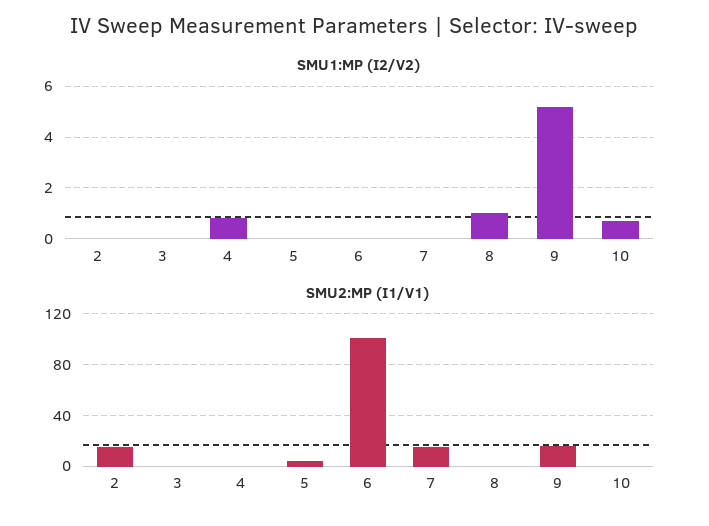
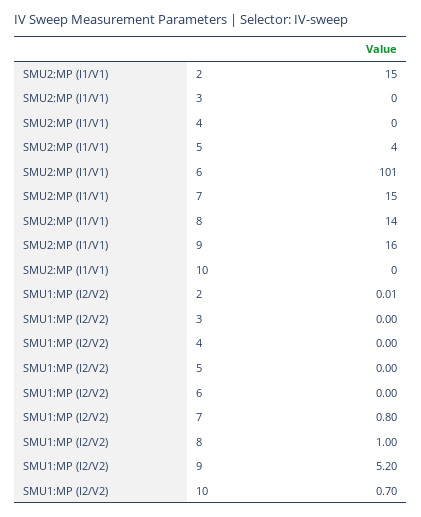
  {
    "SMU1:MP (I2/V2)": {
      "2": 0.01,
      "3": 0,
-     "4": 0.75,
+     "4": 0,
      "5": 0,
      "6": 0,
-     "7": 0,
+     "7": 0.8,
      "8": 1,
      "9": 5.2,
      "10": 0.7
    },
    "SMU2:MP (I1/V1)": {
      "2": 15,
      "3": 0,
      "4": 0,
      "5": 4,
      "6": 101,
      "7": 15,
-     "8": 0,
+     "8": 14,
      "9": 16,
      "10": 0
    }
  }

